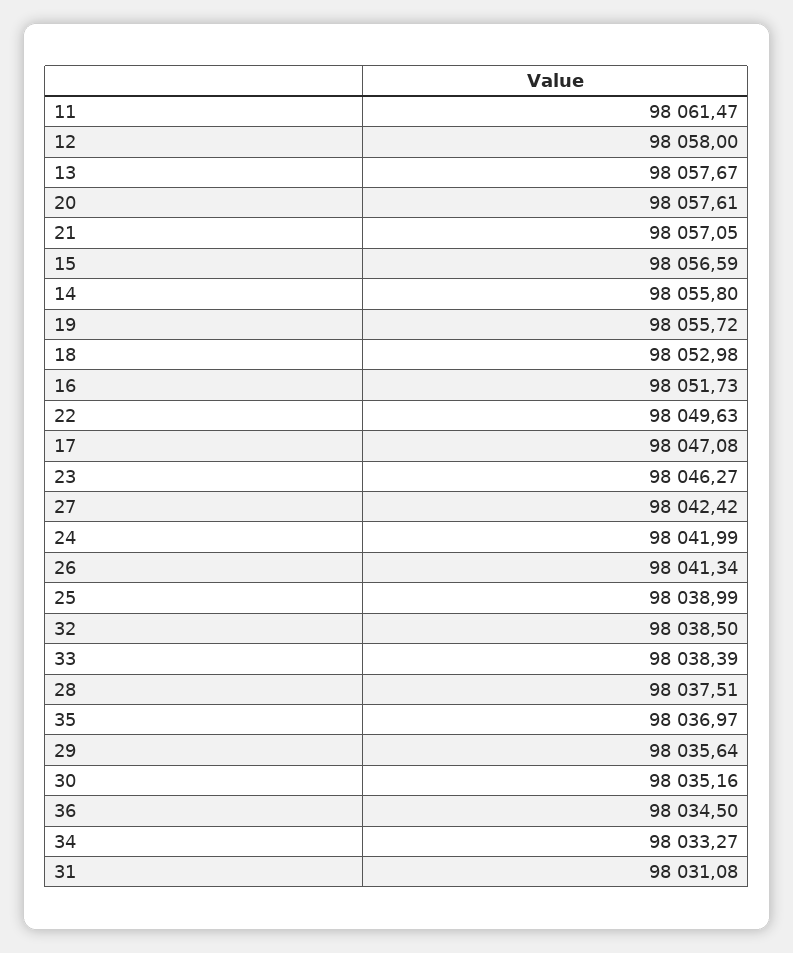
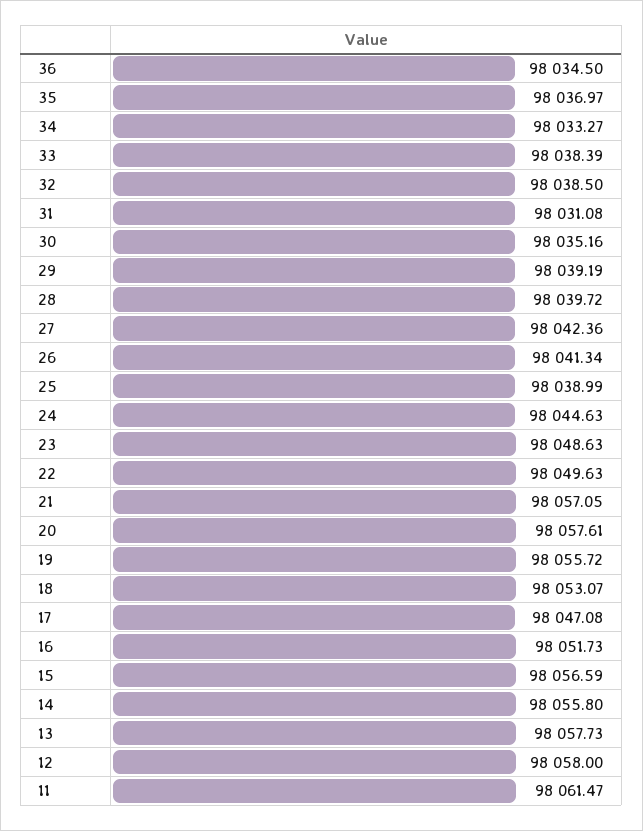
  {
    "11": 98061.47,
    "12": 98058,
-   "13": 98057.67,
+   "13": 98057.73,
    "20": 98057.61,
    "21": 98057.05,
    "15": 98056.59,
    "14": 98055.8,
    "19": 98055.72,
-   "18": 98052.98,
+   "18": 98053.07,
    "16": 98051.73,
    "22": 98049.63,
    "17": 98047.08,
-   "23": 98046.27,
+   "23": 98048.63,
-   "27": 98042.42,
+   "27": 98042.36,
-   "24": 98041.99,
+   "24": 98044.63,
    "26": 98041.34,
    "25": 98038.99,
    "32": 98038.5,
    "33": 98038.39,
-   "28": 98037.51,
+   "28": 98039.72,
    "35": 98036.97,
-   "29": 98035.64,
+   "29": 98039.19,
    "30": 98035.16,
    "36": 98034.5,
    "34": 98033.27,
    "31": 98031.08
  }

